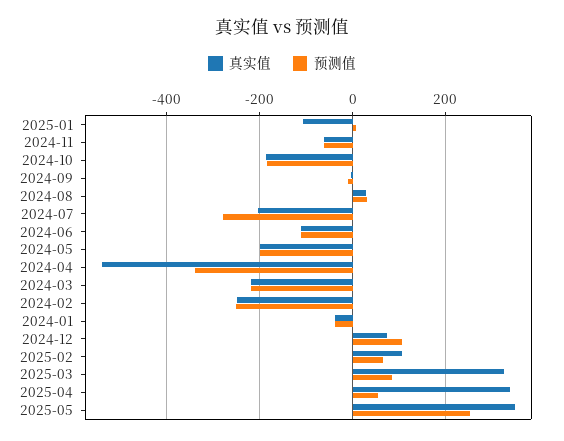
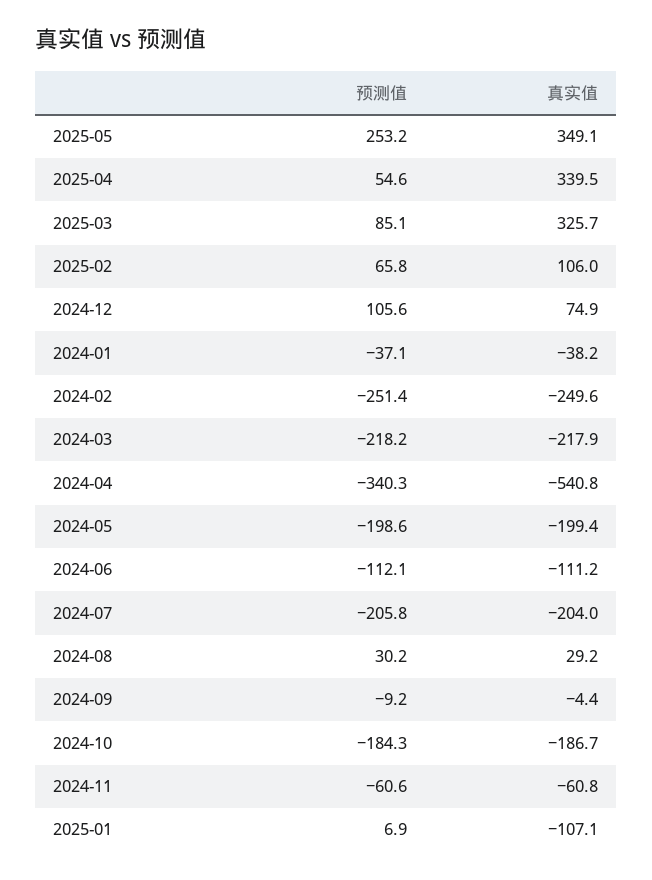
  {
    "真实值": {
      "2025-01": -107.1,
      "2024-11": -60.8,
      "2024-10": -186.7,
      "2024-09": -4.4,
      "2024-08": 29.2,
      "2024-07": -204,
      "2024-06": -111.2,
      "2024-05": -199.4,
      "2024-04": -540.8,
      "2024-03": -217.9,
      "2024-02": -249.6,
      "2024-01": -38.2,
      "2024-12": 74.9,
      "2025-02": 106,
      "2025-03": 325.7,
      "2025-04": 339.5,
      "2025-05": 349.1
    },
    "预测值": {
      "2025-01": 6.9,
      "2024-11": -60.6,
      "2024-10": -184.3,
      "2024-09": -9.2,
      "2024-08": 30.2,
-     "2024-07": -280,
+     "2024-07": -205.8,
      "2024-06": -112.1,
      "2024-05": -198.6,
      "2024-04": -340.3,
      "2024-03": -218.2,
      "2024-02": -251.4,
      "2024-01": -37.1,
      "2024-12": 105.6,
      "2025-02": 65.8,
      "2025-03": 85.1,
      "2025-04": 54.6,
      "2025-05": 253.2
    }
  }

